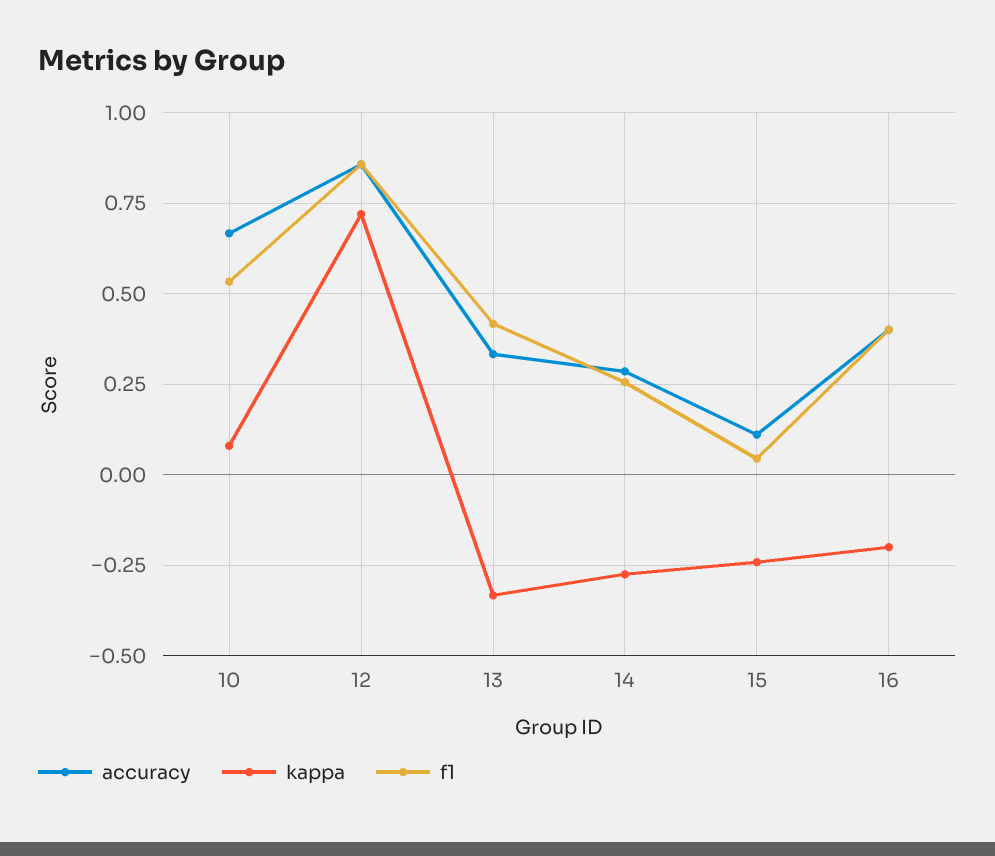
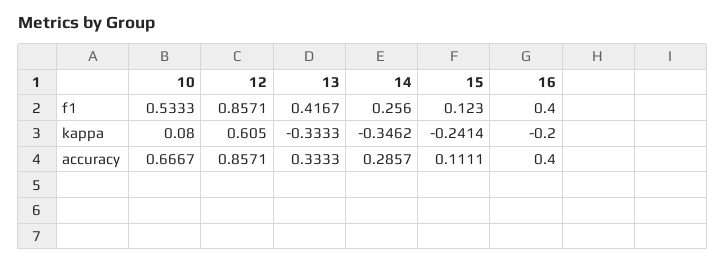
  {
    "accuracy": {
      "10": 0.6667,
      "12": 0.8571,
      "13": 0.3333,
      "14": 0.2857,
      "15": 0.1111,
      "16": 0.4
    },
    "kappa": {
      "10": 0.08,
-     "12": 0.725,
+     "12": 0.605,
      "13": -0.3333,
-     "14": -0.275,
+     "14": -0.3462,
      "15": -0.2414,
      "16": -0.2
    },
    "f1": {
      "10": 0.5333,
      "12": 0.8571,
      "13": 0.4167,
      "14": 0.256,
-     "15": 0.05,
+     "15": 0.123,
      "16": 0.4
    }
  }

